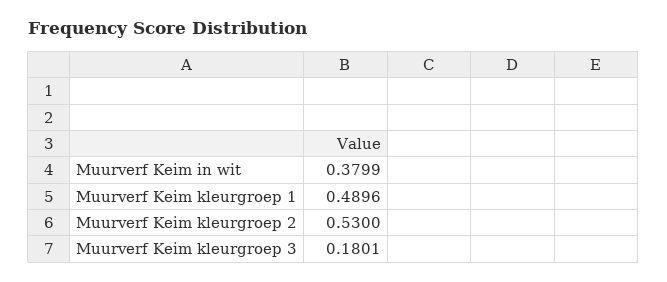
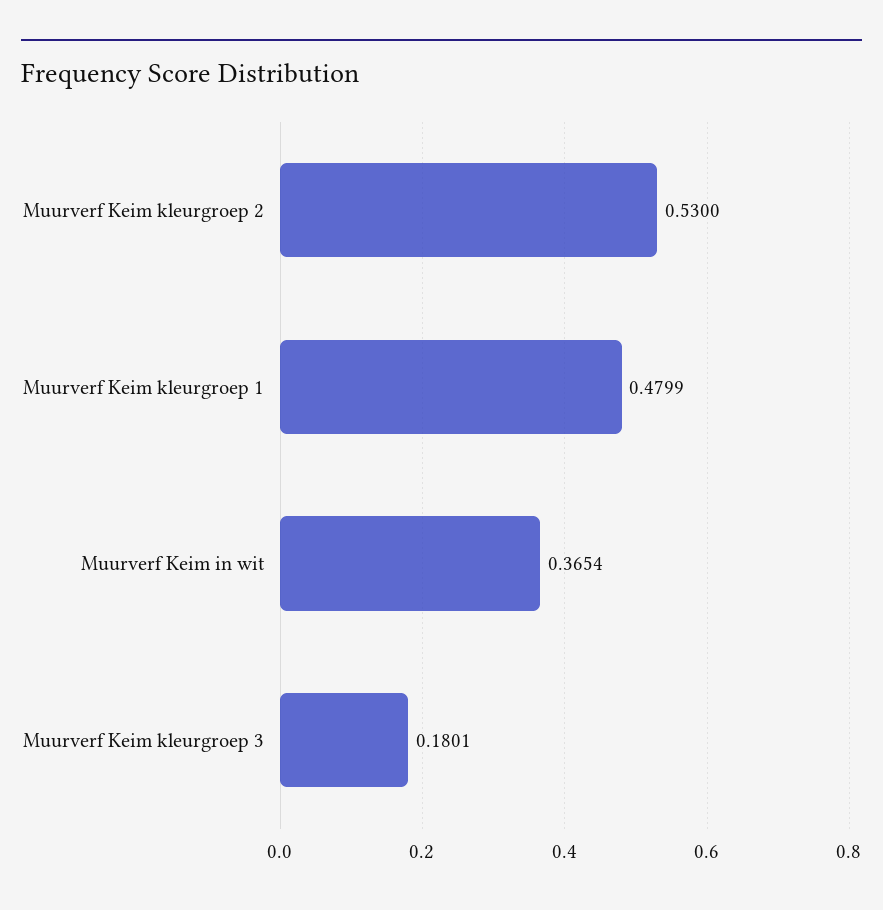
  {
-   "Muurverf Keim in wit": 0.3799,
+   "Muurverf Keim in wit": 0.3654,
-   "Muurverf Keim kleurgroep 1": 0.4896,
+   "Muurverf Keim kleurgroep 1": 0.4799,
    "Muurverf Keim kleurgroep 2": 0.53,
    "Muurverf Keim kleurgroep 3": 0.1801
  }

